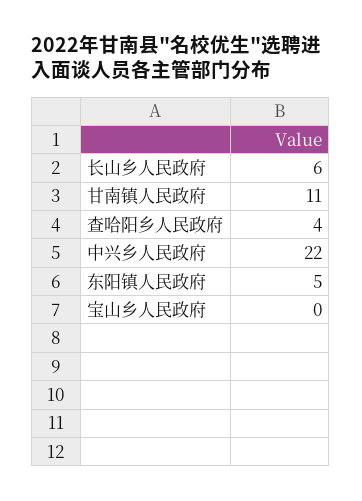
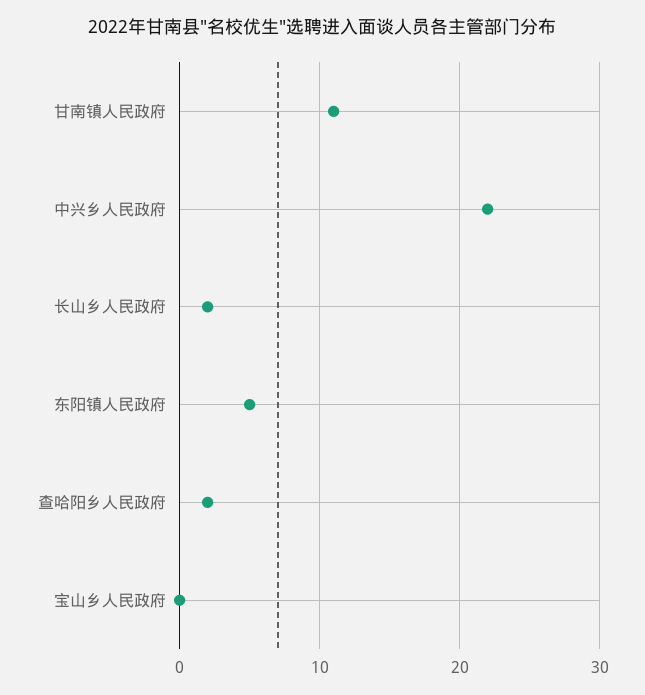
  {
-   "长山乡人民政府": 6,
+   "长山乡人民政府": 2,
    "甘南镇人民政府": 11,
-   "查哈阳乡人民政府": 4,
+   "查哈阳乡人民政府": 2,
    "中兴乡人民政府": 22,
    "东阳镇人民政府": 5,
    "宝山乡人民政府": 0
  }

